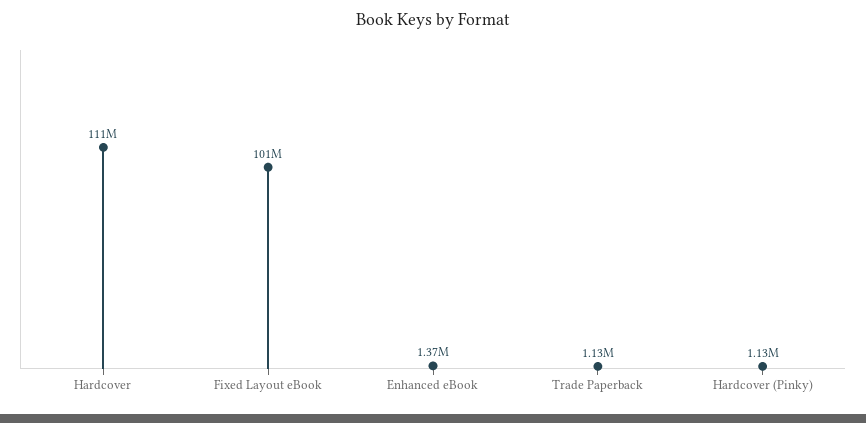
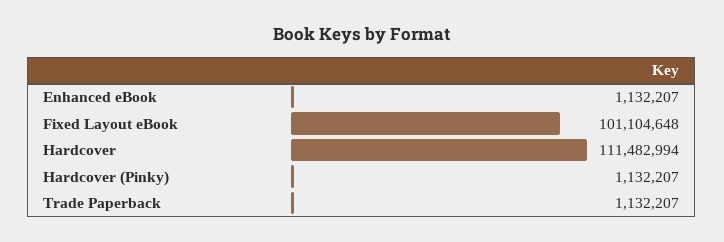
  {
    "Hardcover": 111482994,
    "Fixed Layout eBook": 101104648,
-   "Enhanced eBook": 1370000,
+   "Enhanced eBook": 1132207,
    "Trade Paperback": 1132207,
    "Hardcover (Pinky)": 1132207
  }

